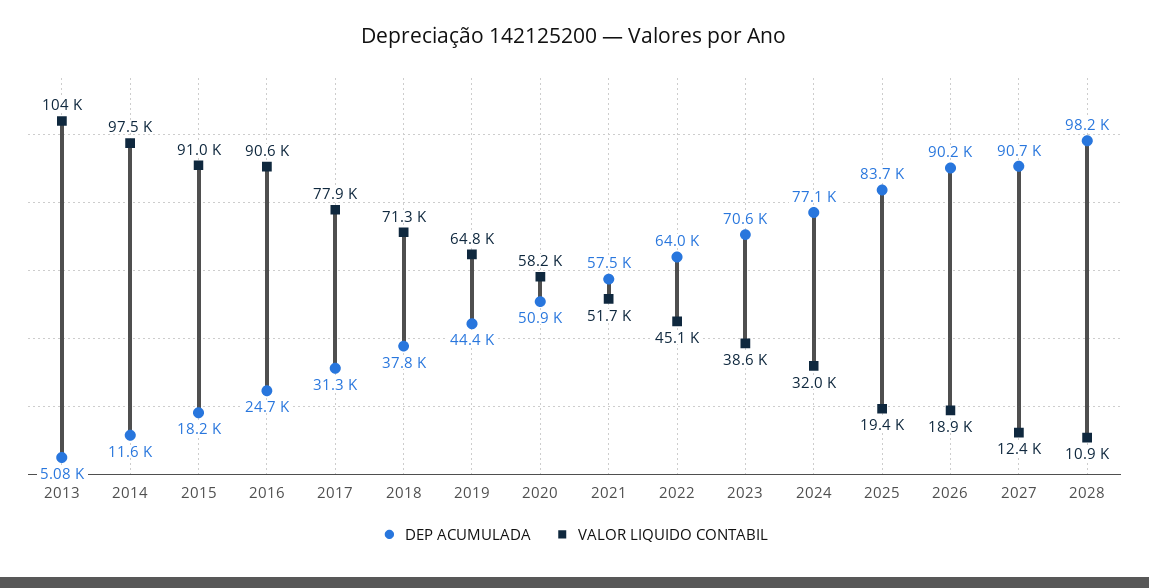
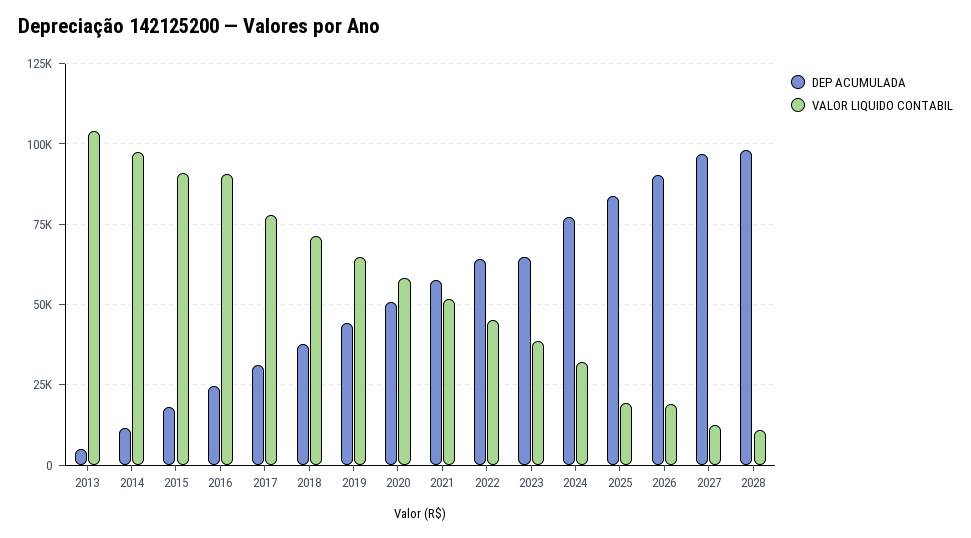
  {
    "DEP ACUMULADA": {
      "2013": 5080,
      "2014": 11600,
      "2015": 18200,
      "2016": 24700,
      "2017": 31300,
      "2018": 37800,
      "2019": 44400,
      "2020": 50900,
      "2021": 57500,
      "2022": 64000,
-     "2023": 70600,
+     "2023": 65000,
      "2024": 77100,
      "2025": 83700,
      "2026": 90200,
-     "2027": 90700,
+     "2027": 97500,
      "2028": 98200
    },
    "VALOR LIQUIDO CONTABIL": {
      "2013": 104000,
      "2014": 97500,
      "2015": 91000,
      "2016": 90600,
      "2017": 77900,
      "2018": 71300,
      "2019": 64800,
      "2020": 58200,
      "2021": 51700,
      "2022": 45100,
      "2023": 38600,
      "2024": 32000,
      "2025": 19400,
      "2026": 18900,
      "2027": 12400,
      "2028": 10900
    }
  }

